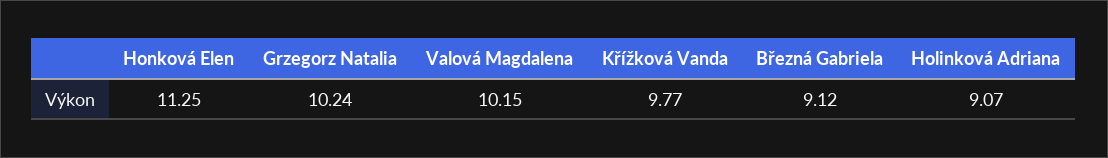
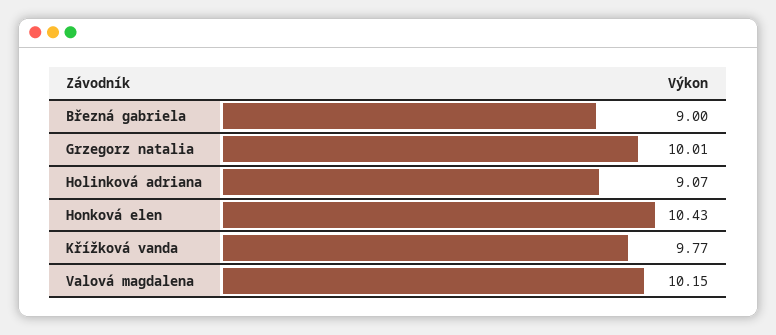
  {
-   "Honková Elen": 11.25,
+   "Honková Elen": 10.43,
-   "Grzegorz Natalia": 10.24,
+   "Grzegorz Natalia": 10.01,
    "Valová Magdalena": 10.15,
    "Křížková Vanda": 9.77,
-   "Březná Gabriela": 9.12,
+   "Březná Gabriela": 9,
    "Holinková Adriana": 9.07
  }

